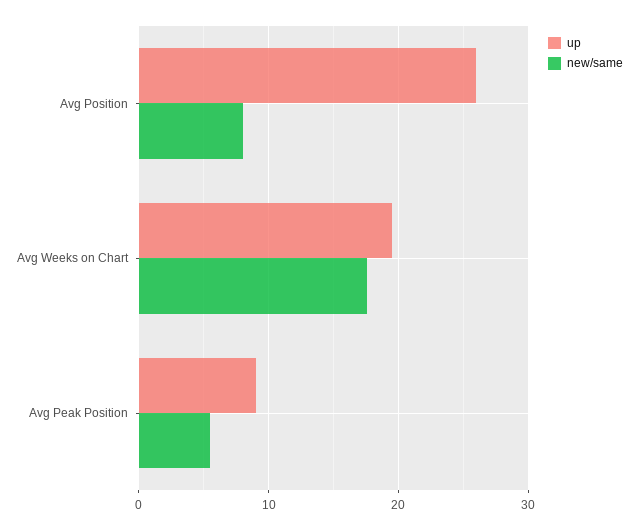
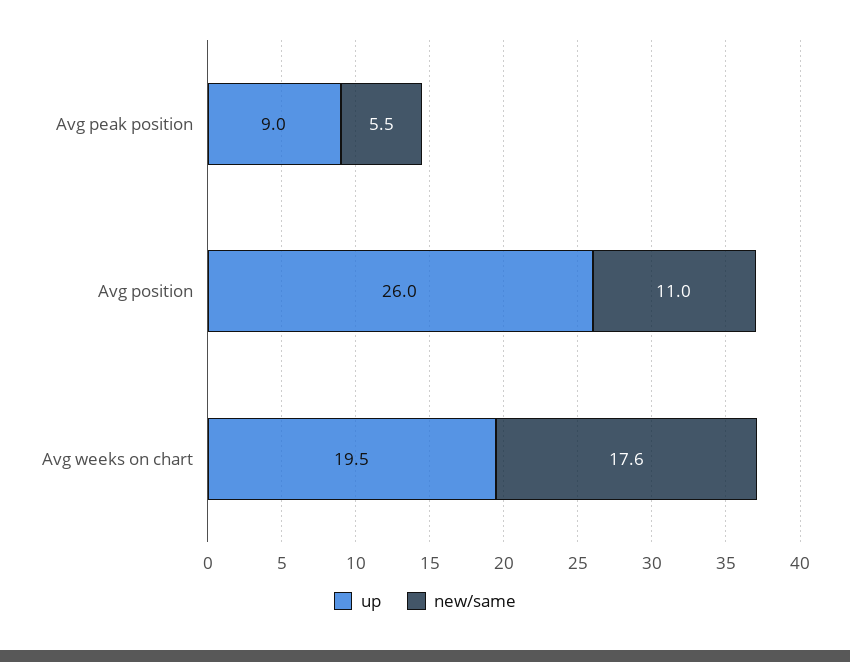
  {
    "up": {
      "Avg Position": 26,
      "Avg Weeks on Chart": 19.5,
      "Avg Peak Position": 9
    },
    "new/same": {
-     "Avg Position": 8,
+     "Avg Position": 11,
      "Avg Weeks on Chart": 17.6,
      "Avg Peak Position": 5.5
    }
  }

